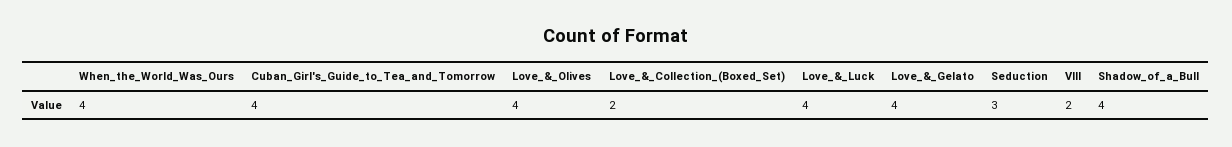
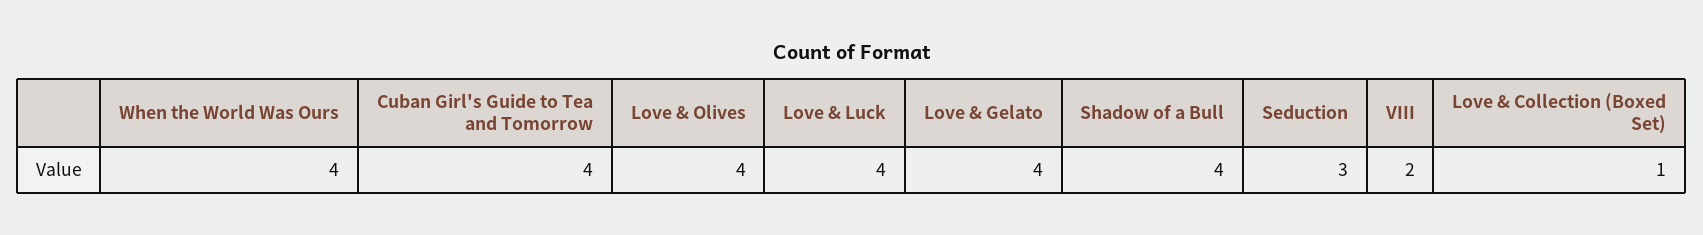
  {
    "When_the_World_Was_Ours": 4,
    "Cuban_Girl's_Guide_to_Tea_and_Tomorrow": 4,
    "Love_&_Olives": 4,
-   "Love_&_Collection_(Boxed_Set)": 2,
+   "Love_&_Collection_(Boxed_Set)": 1,
    "Love_&_Luck": 4,
    "Love_&_Gelato": 4,
    "Seduction": 3,
    "VIII": 2,
    "Shadow_of_a_Bull": 4
  }

